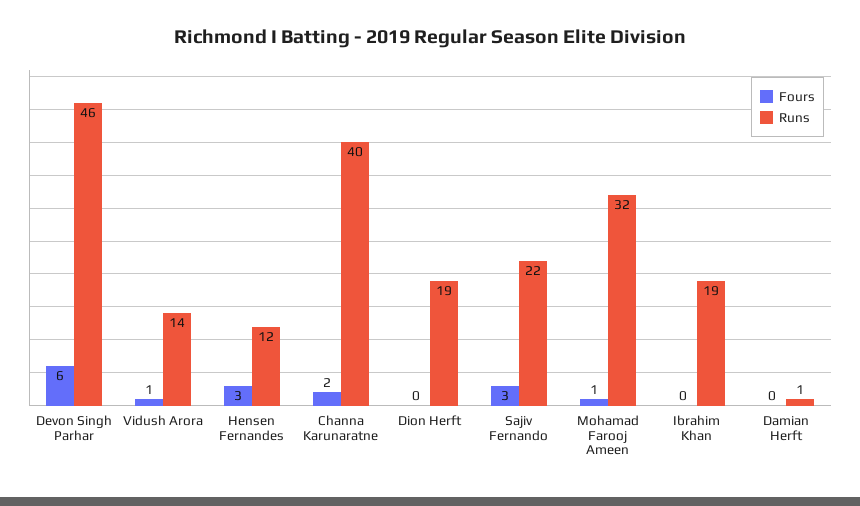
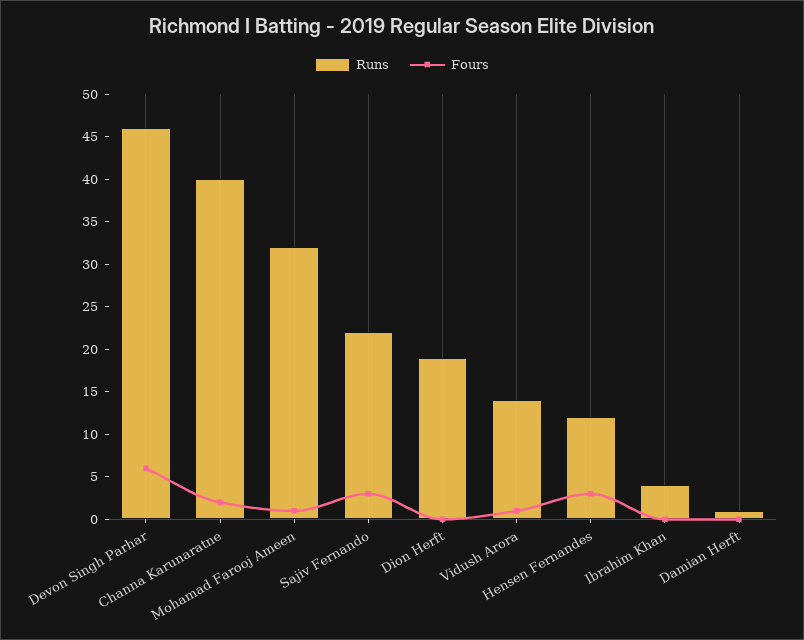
  {
    "Fours": {
      "Devon Singh Parhar": 6,
      "Vidush Arora": 1,
      "Hensen Fernandes": 3,
      "Channa Karunaratne": 2,
      "Dion Herft": 0,
      "Sajiv Fernando": 3,
      "Mohamad Farooj Ameen": 1,
      "Ibrahim Khan": 0,
      "Damian Herft": 0
    },
    "Runs": {
      "Devon Singh Parhar": 46,
      "Vidush Arora": 14,
      "Hensen Fernandes": 12,
      "Channa Karunaratne": 40,
      "Dion Herft": 19,
      "Sajiv Fernando": 22,
      "Mohamad Farooj Ameen": 32,
-     "Ibrahim Khan": 19,
+     "Ibrahim Khan": 4,
      "Damian Herft": 1
    }
  }

